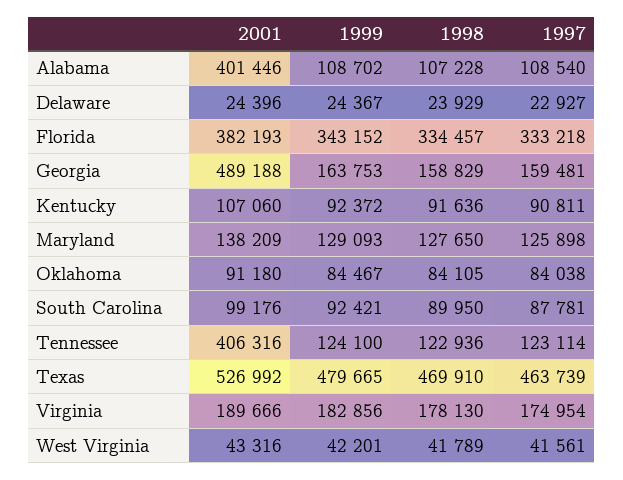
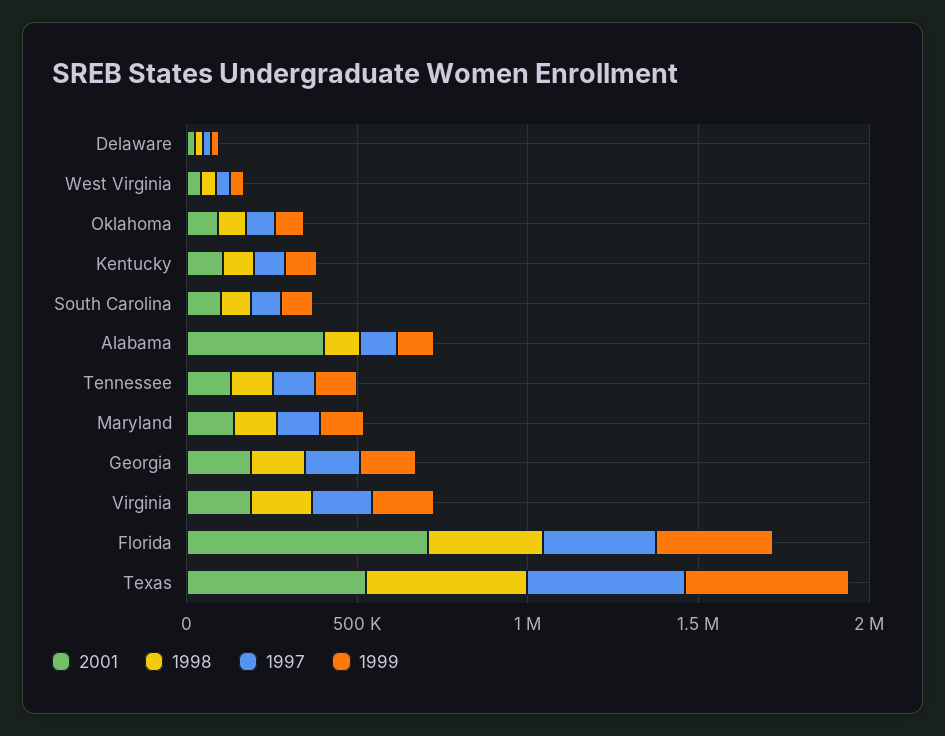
  {
    "2001": {
      "Alabama": 401446,
      "Delaware": 24396,
-     "Florida": 382193,
+     "Florida": 700000,
-     "Georgia": 489188,
+     "Georgia": 200000,
      "Kentucky": 107060,
      "Maryland": 138209,
      "Oklahoma": 91180,
      "South Carolina": 99176,
-     "Tennessee": 406316,
+     "Tennessee": 100000,
      "Texas": 526992,
      "Virginia": 189666,
      "West Virginia": 43316
    },
    "1999": {
      "Alabama": 108702,
      "Delaware": 24367,
      "Florida": 343152,
      "Georgia": 163753,
      "Kentucky": 92372,
      "Maryland": 129093,
      "Oklahoma": 84467,
      "South Carolina": 92421,
      "Tennessee": 124100,
      "Texas": 479665,
      "Virginia": 182856,
      "West Virginia": 42201
    },
    "1998": {
      "Alabama": 107228,
      "Delaware": 23929,
      "Florida": 334457,
      "Georgia": 158829,
      "Kentucky": 91636,
      "Maryland": 127650,
      "Oklahoma": 84105,
      "South Carolina": 89950,
      "Tennessee": 122936,
      "Texas": 469910,
      "Virginia": 178130,
      "West Virginia": 41789
    },
    "1997": {
      "Alabama": 108540,
      "Delaware": 22927,
      "Florida": 333218,
      "Georgia": 159481,
      "Kentucky": 90811,
      "Maryland": 125898,
      "Oklahoma": 84038,
      "South Carolina": 87781,
      "Tennessee": 123114,
      "Texas": 463739,
      "Virginia": 174954,
      "West Virginia": 41561
    }
  }

